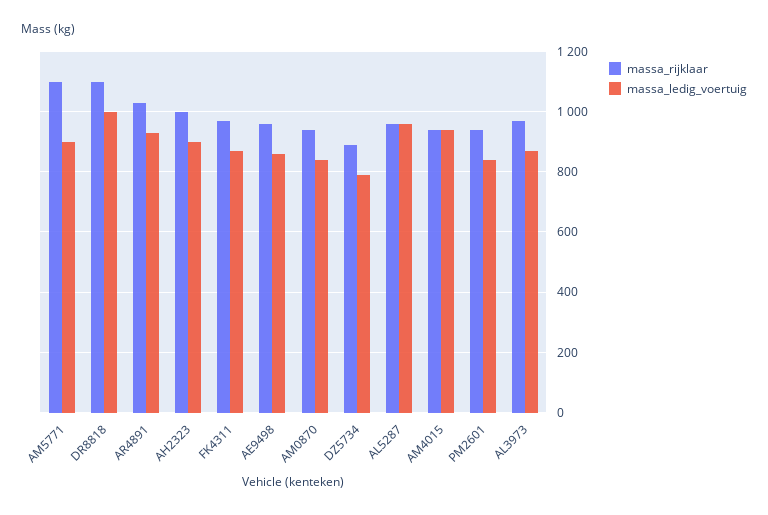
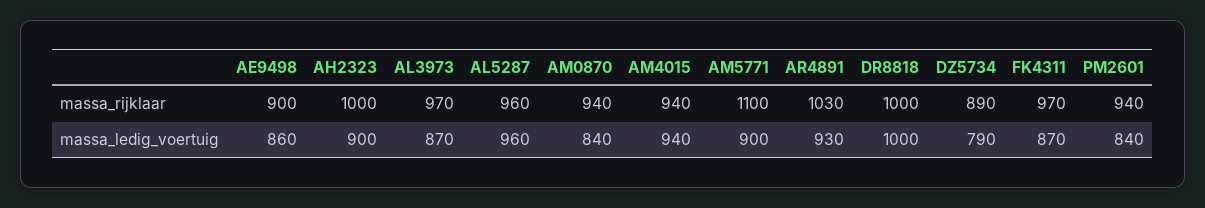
  {
    "massa_rijklaar": {
      "AM5771": 1100,
-     "DR8818": 1100,
+     "DR8818": 1000,
      "AR4891": 1030,
      "AH2323": 1000,
      "FK4311": 970,
-     "AE9498": 960,
+     "AE9498": 900,
      "AM0870": 940,
      "DZ5734": 890,
      "AL5287": 960,
      "AM4015": 940,
      "PM2601": 940,
      "AL3973": 970
    },
    "massa_ledig_voertuig": {
      "AM5771": 900,
      "DR8818": 1000,
      "AR4891": 930,
      "AH2323": 900,
      "FK4311": 870,
      "AE9498": 860,
      "AM0870": 840,
      "DZ5734": 790,
      "AL5287": 960,
      "AM4015": 940,
      "PM2601": 840,
      "AL3973": 870
    }
  }

